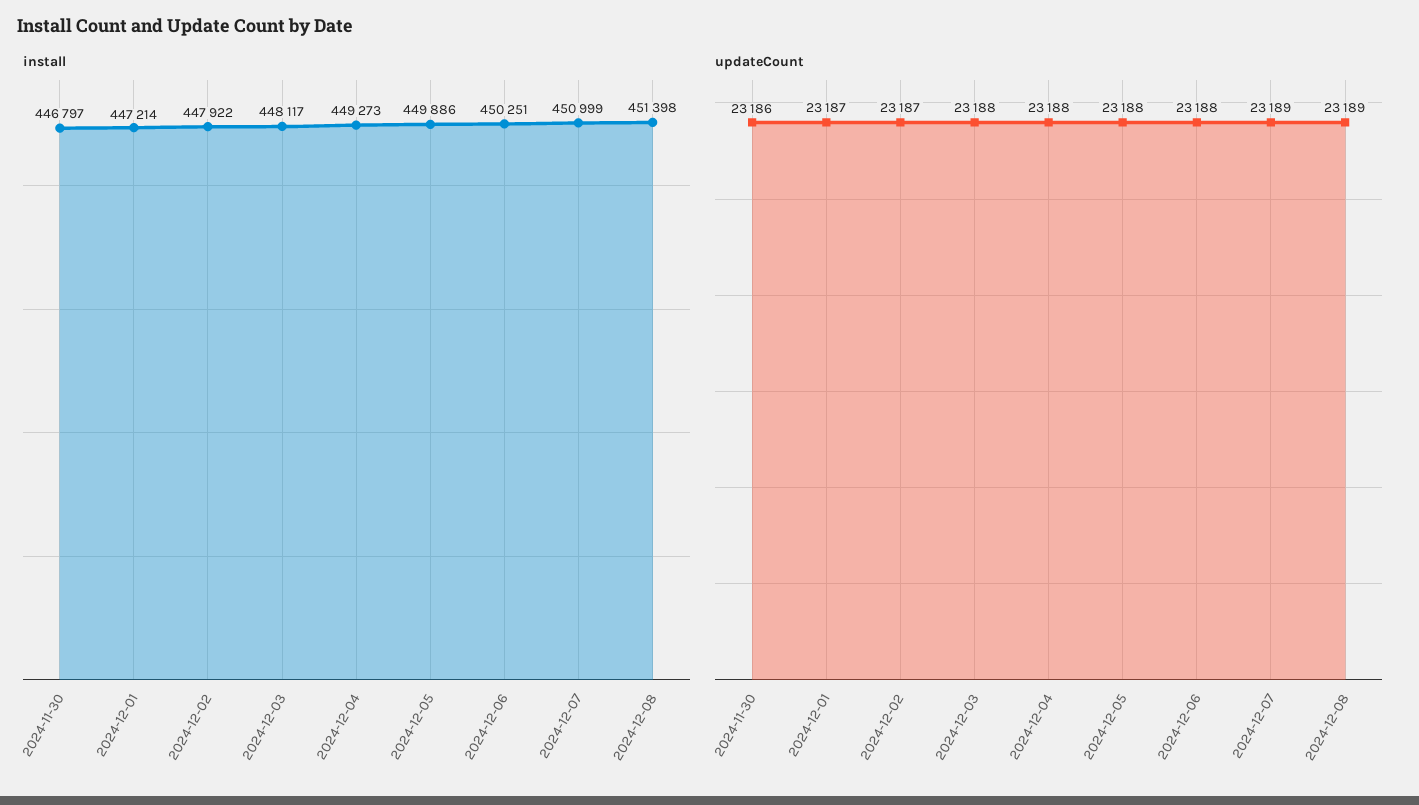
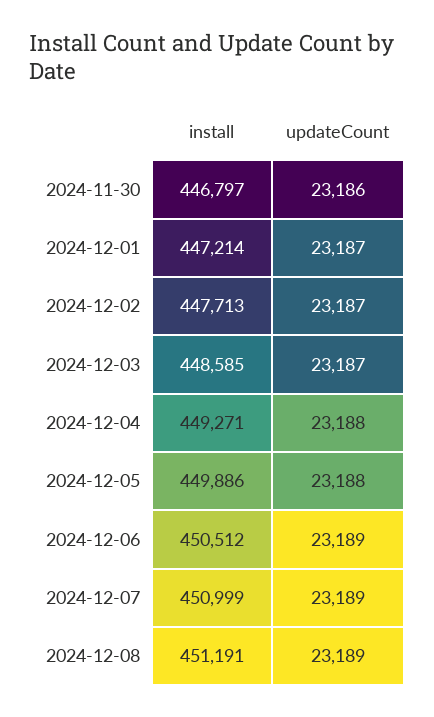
  {
    "install": {
      "2024-11-30": 446797,
      "2024-12-01": 447214,
-     "2024-12-02": 447922,
+     "2024-12-02": 447713,
-     "2024-12-03": 448117,
+     "2024-12-03": 448585,
-     "2024-12-04": 449273,
+     "2024-12-04": 449271,
      "2024-12-05": 449886,
-     "2024-12-06": 450251,
+     "2024-12-06": 450512,
      "2024-12-07": 450999,
-     "2024-12-08": 451398
+     "2024-12-08": 451191
    },
    "updateCount": {
      "2024-11-30": 23186,
      "2024-12-01": 23187,
      "2024-12-02": 23187,
-     "2024-12-03": 23188,
+     "2024-12-03": 23187,
      "2024-12-04": 23188,
      "2024-12-05": 23188,
-     "2024-12-06": 23188,
+     "2024-12-06": 23189,
      "2024-12-07": 23189,
      "2024-12-08": 23189
    }
  }

